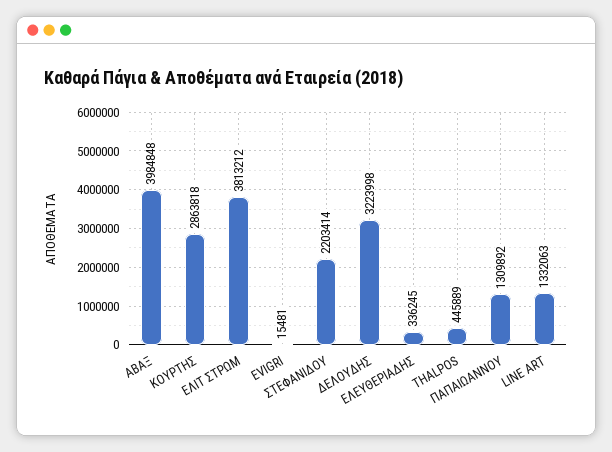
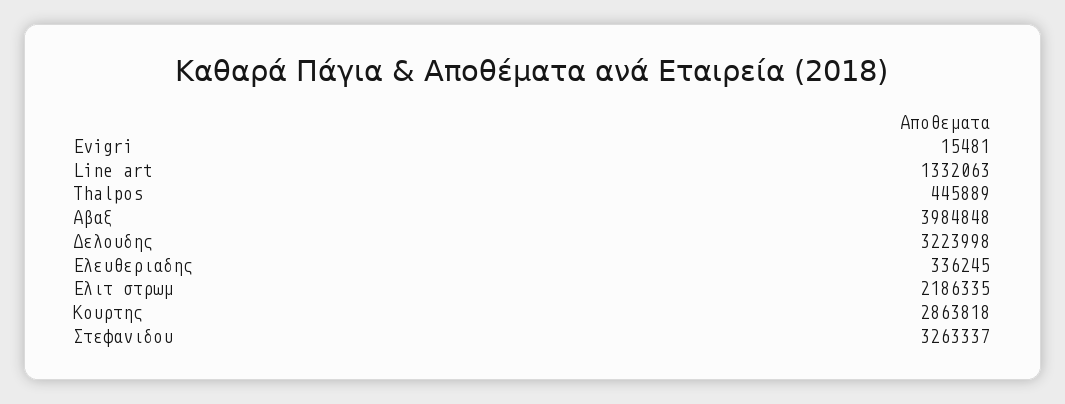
  {
    "ΑΒΑΞ": 3984848,
    "ΚΟΥΡΤΗΣ": 2863818,
-   "ΕΛΙΤ ΣΤΡΩΜ": 3813212,
+   "ΕΛΙΤ ΣΤΡΩΜ": 2186335,
    "EVIGRI": 15481,
-   "ΣΤΕΦΑΝΙΔΟΥ": 2203414,
+   "ΣΤΕΦΑΝΙΔΟΥ": 3263337,
    "ΔΕΛΟΥΔΗΣ": 3223998,
    "ΕΛΕΥΘΕΡΙΑΔΗΣ": 336245,
    "THALPOS": 445889,
-   "ΠΑΠΑΙΩΑΝΝΟΥ": 1309892,
    "LINE ART": 1332063
  }

